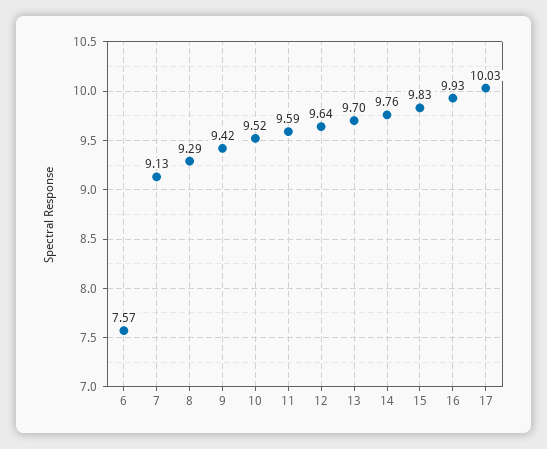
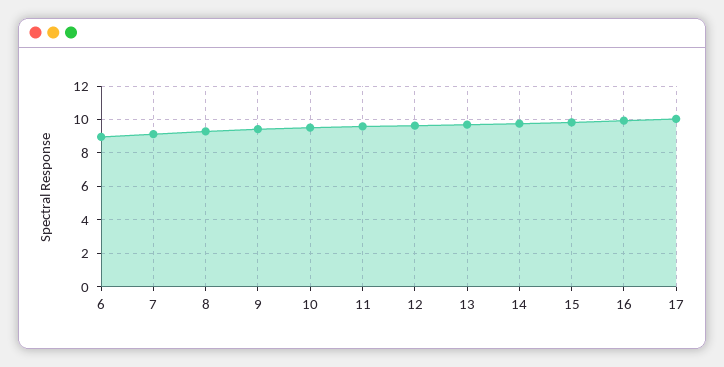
  {
-   "6": 7.57,
+   "6": 9,
    "7": 9.13,
    "8": 9.29,
    "9": 9.42,
    "10": 9.52,
    "11": 9.59,
    "12": 9.64,
    "13": 9.7,
    "14": 9.76,
    "15": 9.83,
    "16": 9.93,
    "17": 10.03
  }

